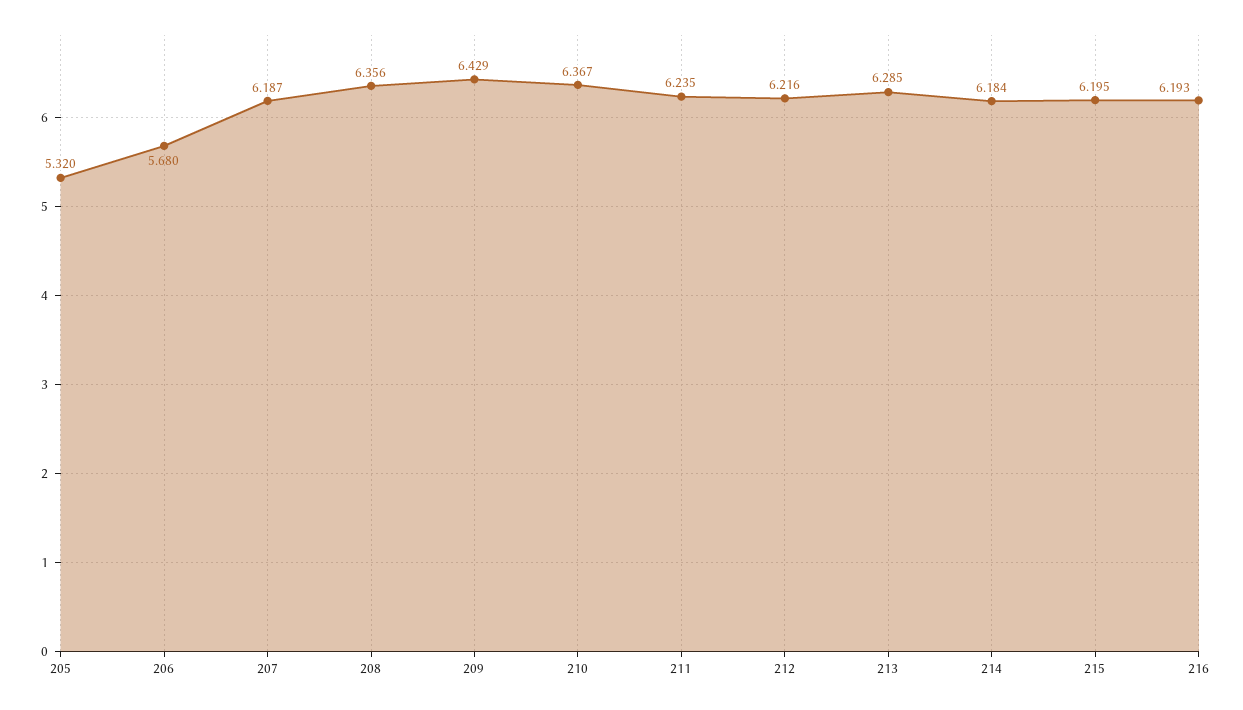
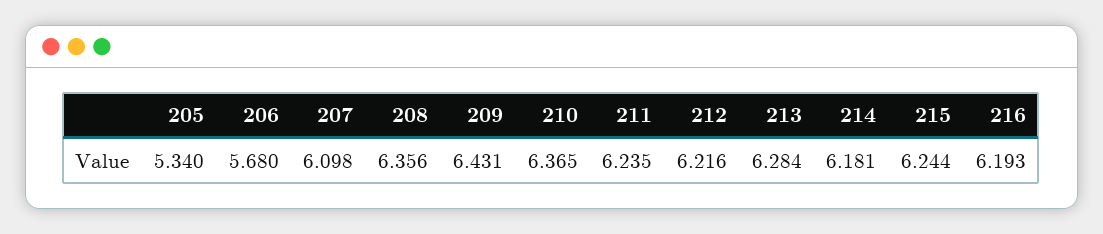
  {
-   "205": 5.32,
+   "205": 5.34,
    "206": 5.68,
-   "207": 6.187,
+   "207": 6.098,
    "208": 6.356,
-   "209": 6.429,
+   "209": 6.431,
-   "210": 6.367,
+   "210": 6.365,
    "211": 6.235,
    "212": 6.216,
-   "213": 6.285,
+   "213": 6.284,
-   "214": 6.184,
+   "214": 6.181,
-   "215": 6.195,
+   "215": 6.244,
    "216": 6.193
  }

